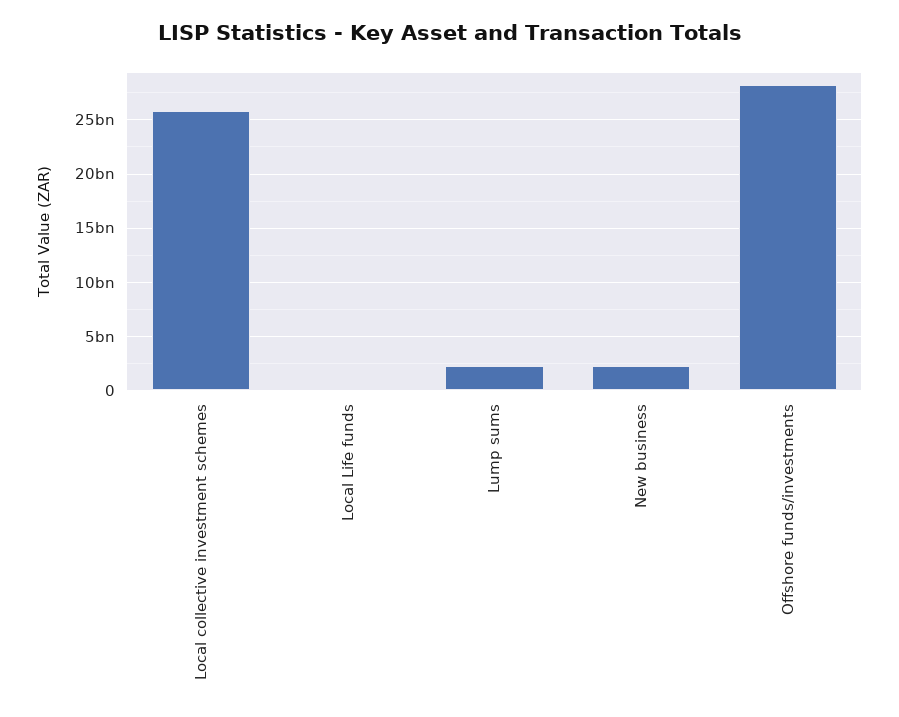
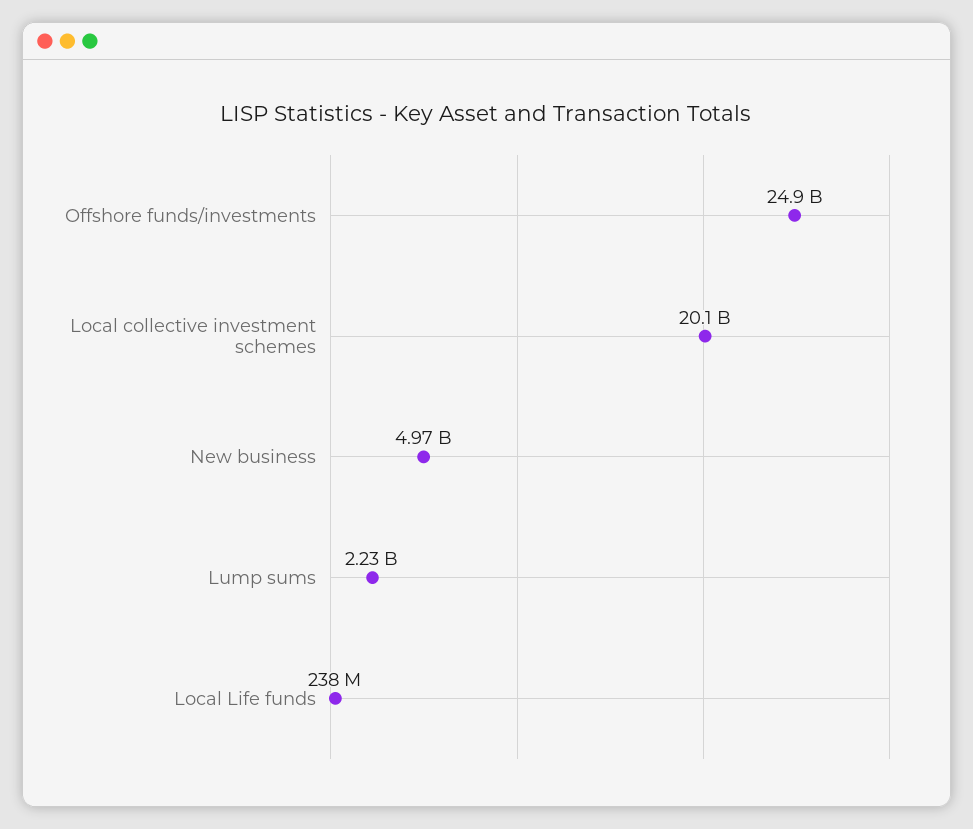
  {
-   "Local collective investment schemes": 26000000000,
+   "Local collective investment schemes": 20100000000,
    "Local Life funds": 238000000,
    "Lump sums": 2230000000,
-   "New business": 2000000000,
+   "New business": 4970000000,
-   "Offshore funds/investments": 28000000000
+   "Offshore funds/investments": 24900000000
  }

